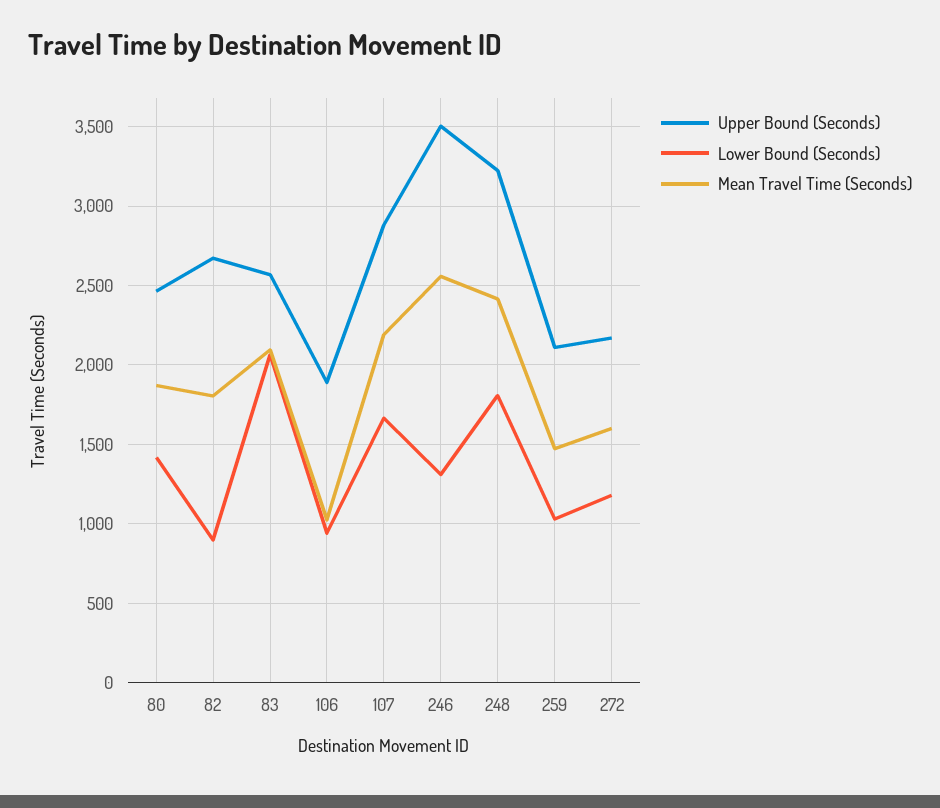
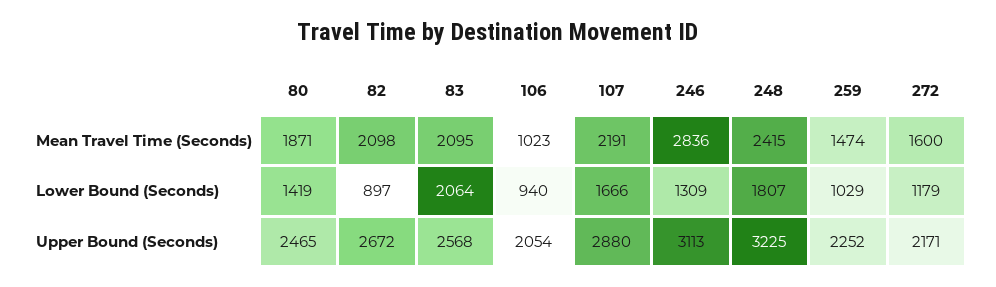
  {
    "Upper Bound (Seconds)": {
      "80": 2465,
      "82": 2672,
      "83": 2568,
-     "106": 1900,
+     "106": 2054,
      "107": 2880,
-     "246": 3500,
+     "246": 3113,
      "248": 3225,
-     "259": 2100,
+     "259": 2252,
      "272": 2171
    },
    "Lower Bound (Seconds)": {
      "80": 1419,
      "82": 897,
      "83": 2064,
      "106": 940,
      "107": 1666,
      "246": 1309,
      "248": 1807,
      "259": 1029,
      "272": 1179
    },
    "Mean Travel Time (Seconds)": {
      "80": 1871,
-     "82": 1800,
+     "82": 2098,
      "83": 2095,
      "106": 1023,
      "107": 2191,
-     "246": 2550,
+     "246": 2836,
      "248": 2415,
      "259": 1474,
      "272": 1600
    }
  }

